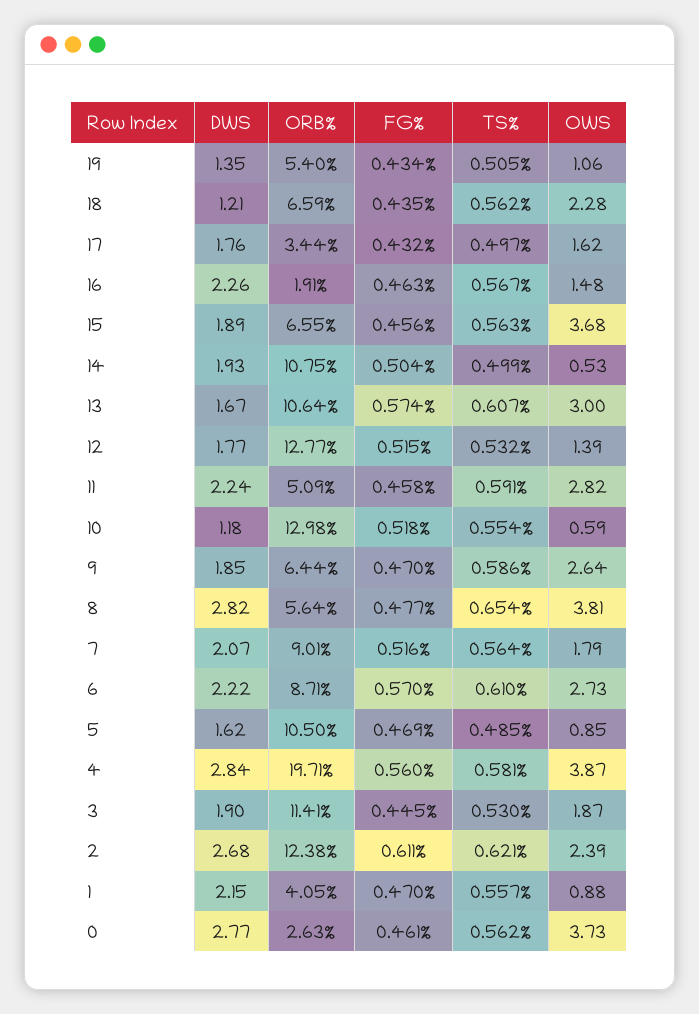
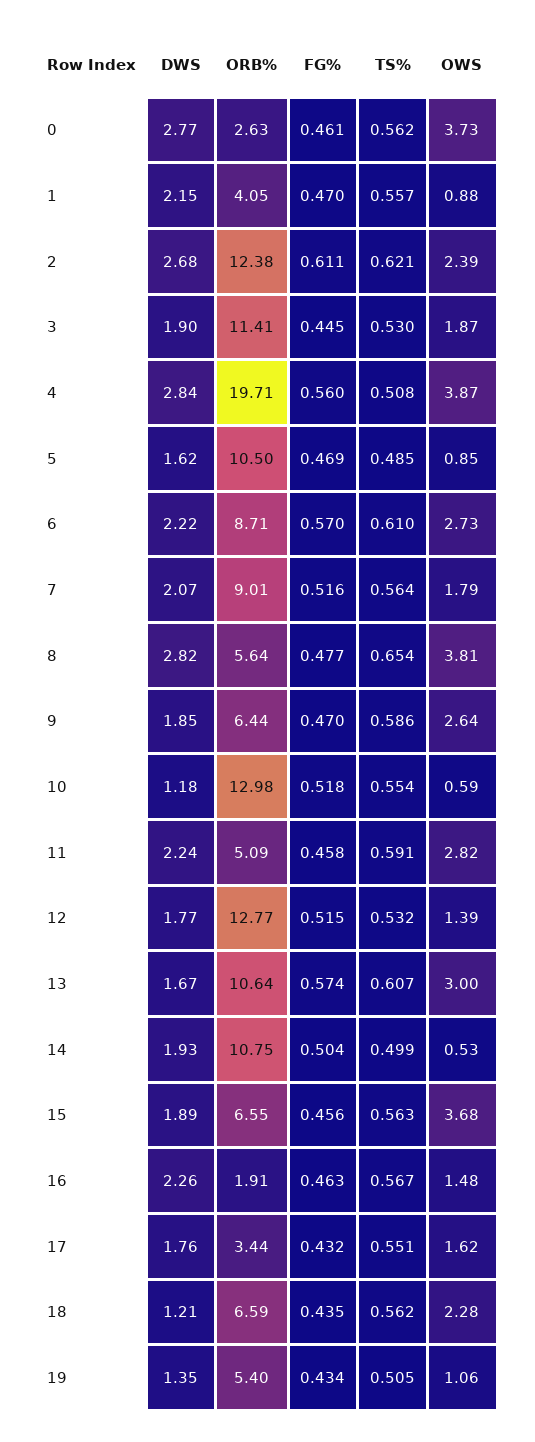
  {
    "DWS": {
      "19": 1.35,
      "18": 1.21,
      "17": 1.76,
      "16": 2.26,
      "15": 1.89,
      "14": 1.93,
      "13": 1.67,
      "12": 1.77,
      "11": 2.24,
      "10": 1.18,
      "9": 1.85,
      "8": 2.82,
      "7": 2.07,
      "6": 2.22,
      "5": 1.62,
      "4": 2.84,
      "3": 1.9,
      "2": 2.68,
      "1": 2.15,
      "0": 2.77
    },
    "ORB%": {
      "19": 5.4,
      "18": 6.59,
      "17": 3.44,
      "16": 1.91,
      "15": 6.55,
      "14": 10.75,
      "13": 10.64,
      "12": 12.77,
      "11": 5.09,
      "10": 12.98,
      "9": 6.44,
      "8": 5.64,
      "7": 9.01,
      "6": 8.71,
      "5": 10.5,
      "4": 19.71,
      "3": 11.41,
      "2": 12.38,
      "1": 4.05,
      "0": 2.63
    },
    "FG%": {
      "19": 0.434,
      "18": 0.435,
      "17": 0.432,
      "16": 0.463,
      "15": 0.456,
      "14": 0.504,
      "13": 0.574,
      "12": 0.515,
      "11": 0.458,
      "10": 0.518,
      "9": 0.47,
      "8": 0.477,
      "7": 0.516,
      "6": 0.57,
      "5": 0.469,
      "4": 0.56,
      "3": 0.445,
      "2": 0.611,
      "1": 0.47,
      "0": 0.461
    },
    "TS%": {
      "19": 0.505,
      "18": 0.562,
-     "17": 0.497,
+     "17": 0.551,
      "16": 0.567,
      "15": 0.563,
      "14": 0.499,
      "13": 0.607,
      "12": 0.532,
      "11": 0.591,
      "10": 0.554,
      "9": 0.586,
      "8": 0.654,
      "7": 0.564,
      "6": 0.61,
      "5": 0.485,
-     "4": 0.581,
+     "4": 0.508,
      "3": 0.53,
      "2": 0.621,
      "1": 0.557,
      "0": 0.562
    },
    "OWS": {
      "19": 1.06,
      "18": 2.28,
      "17": 1.62,
      "16": 1.48,
      "15": 3.68,
      "14": 0.53,
      "13": 3,
      "12": 1.39,
      "11": 2.82,
      "10": 0.59,
      "9": 2.64,
      "8": 3.81,
      "7": 1.79,
      "6": 2.73,
      "5": 0.85,
      "4": 3.87,
      "3": 1.87,
      "2": 2.39,
      "1": 0.88,
      "0": 3.73
    }
  }

